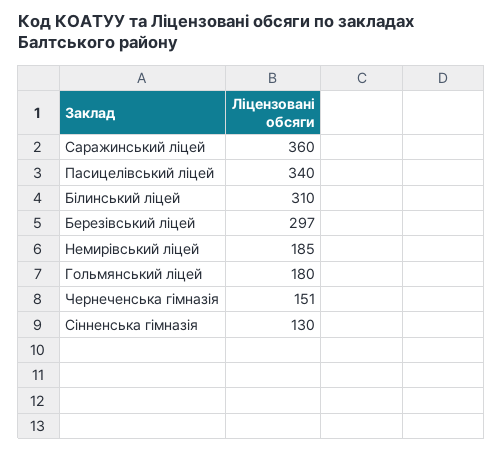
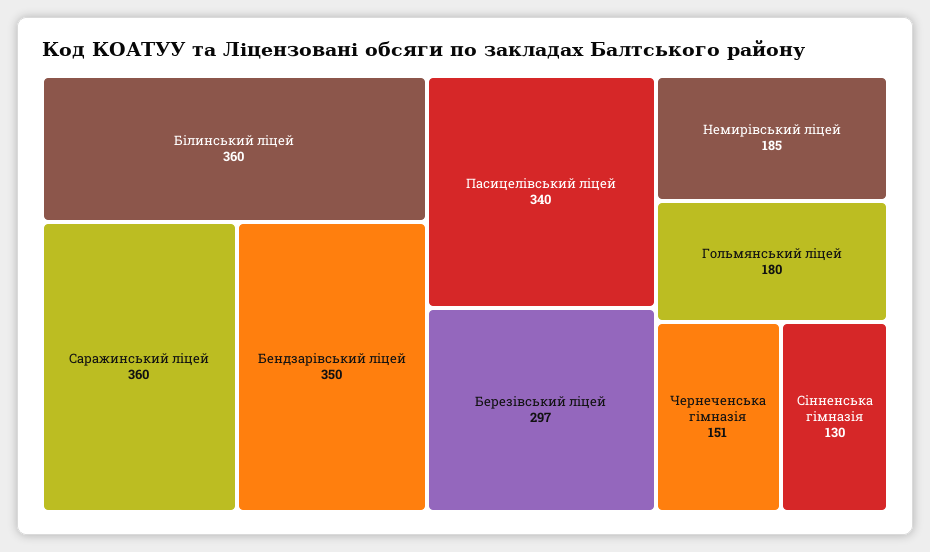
  {
    "Саражинський ліцей": 360,
    "Пасицелівський ліцей": 340,
-   "Білинський ліцей": 310,
+   "Білинський ліцей": 360,
    "Березівський ліцей": 297,
    "Немирівський ліцей": 185,
    "Гольмянський ліцей": 180,
    "Чернеченська гімназія": 151,
-   "Сінненська гімназія": 130
+   "Сінненська гімназія": 130,
+   "Бендзарівський ліцей": 350
  }

